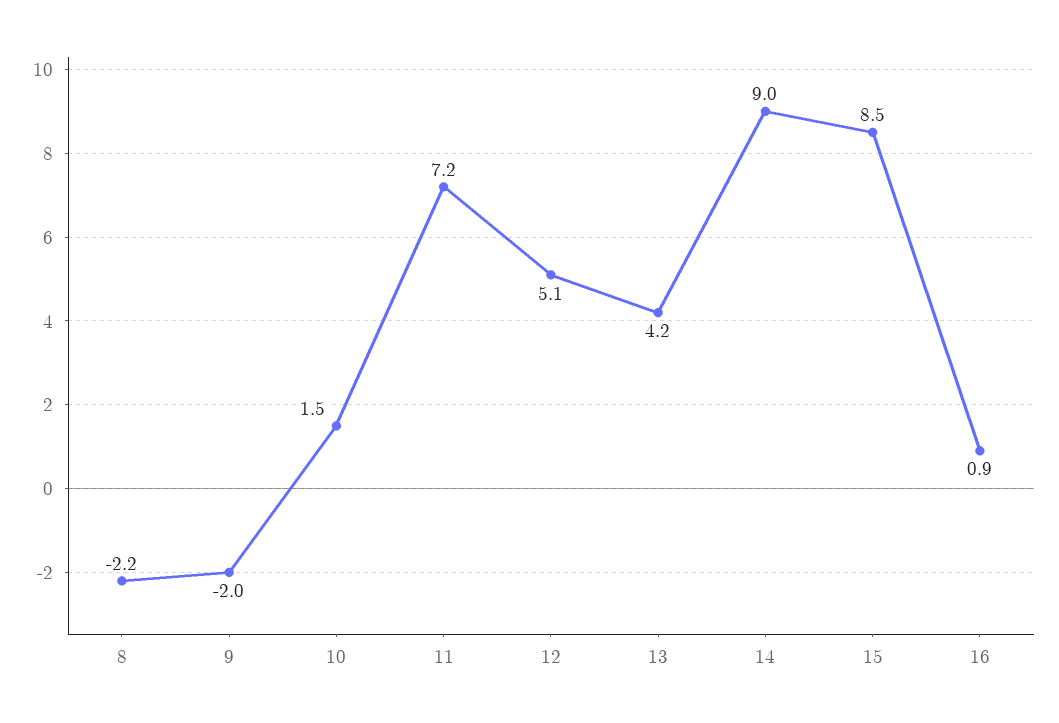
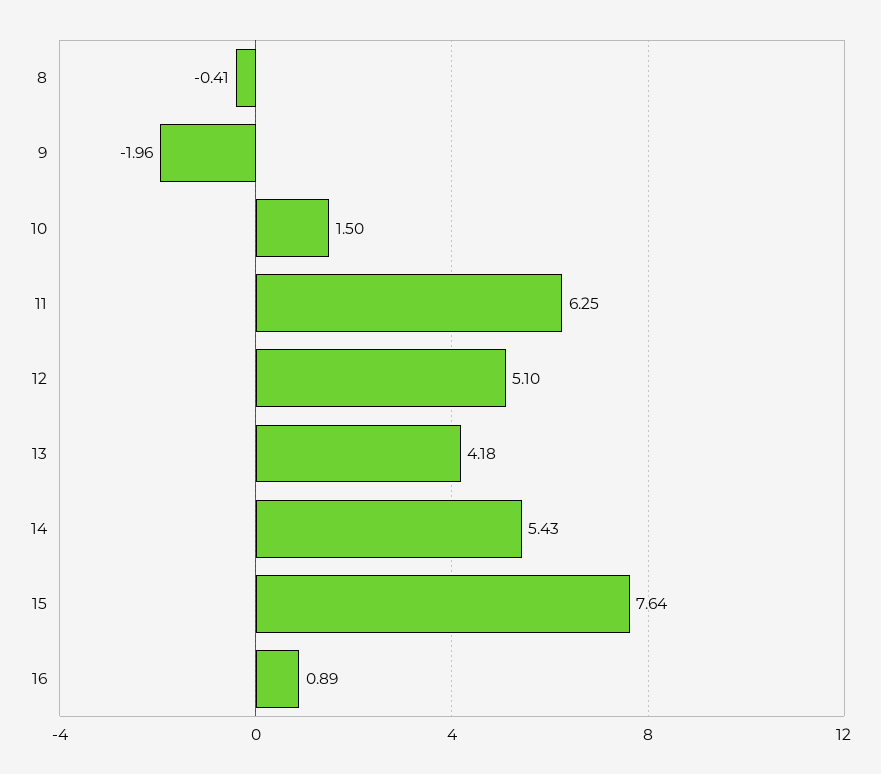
  {
-   "8": -2.2,
+   "8": -0.41,
    "9": -1.96,
    "10": 1.5,
-   "11": 7.2,
+   "11": 6.25,
    "12": 5.1,
    "13": 4.18,
-   "14": 9,
+   "14": 5.43,
-   "15": 8.5,
+   "15": 7.64,
    "16": 0.89
  }

